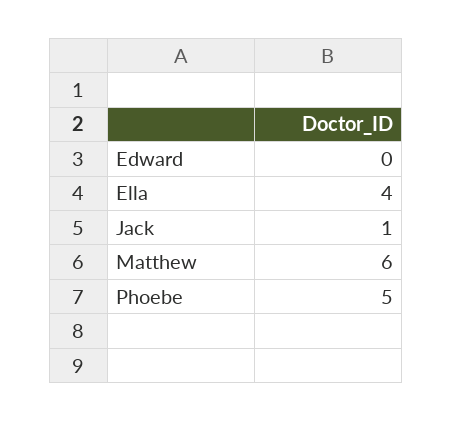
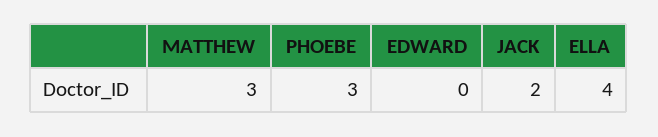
  {
    "Edward": 0,
    "Ella": 4,
-   "Jack": 1,
+   "Jack": 2,
-   "Matthew": 6,
+   "Matthew": 3,
-   "Phoebe": 5
+   "Phoebe": 3
  }

